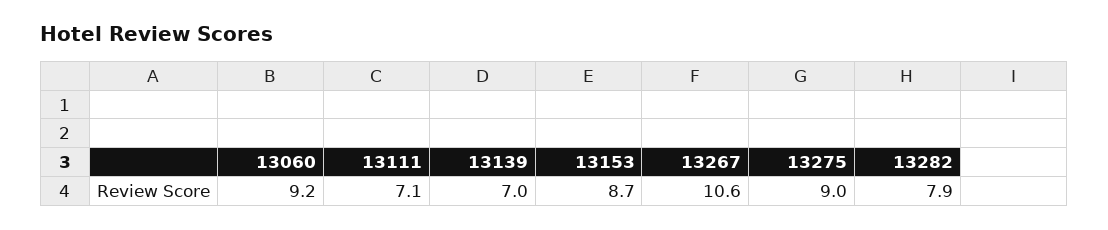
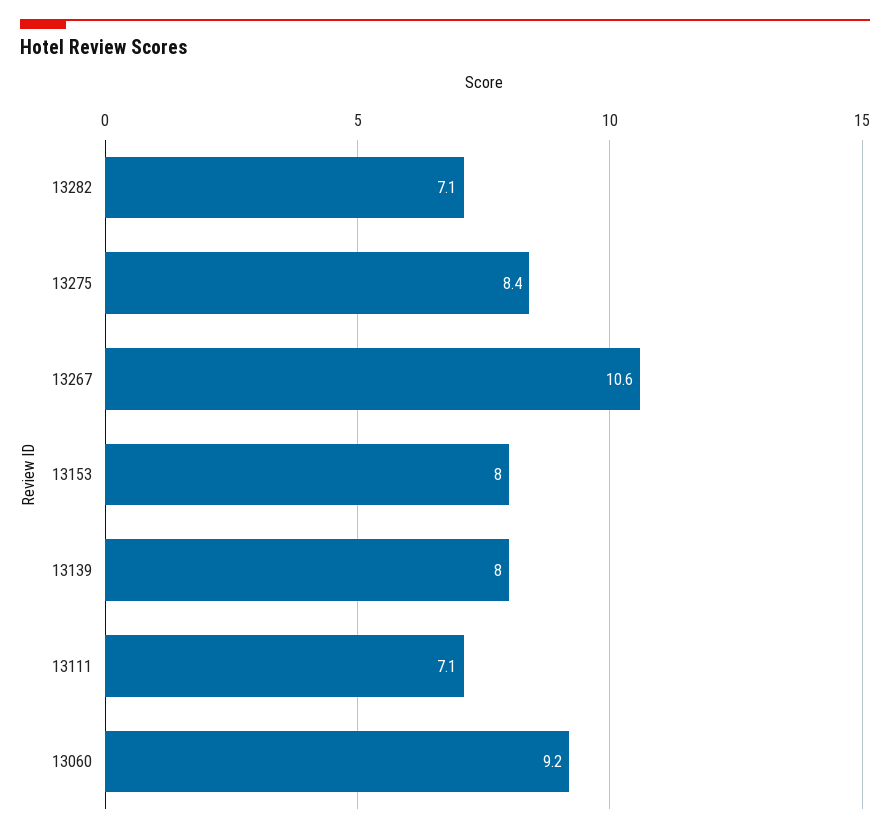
  {
    "13060": 9.2,
    "13111": 7.1,
-   "13139": 7,
+   "13139": 8,
-   "13153": 8.7,
+   "13153": 8,
    "13267": 10.6,
-   "13275": 9,
+   "13275": 8.4,
-   "13282": 7.9
+   "13282": 7.1
  }

